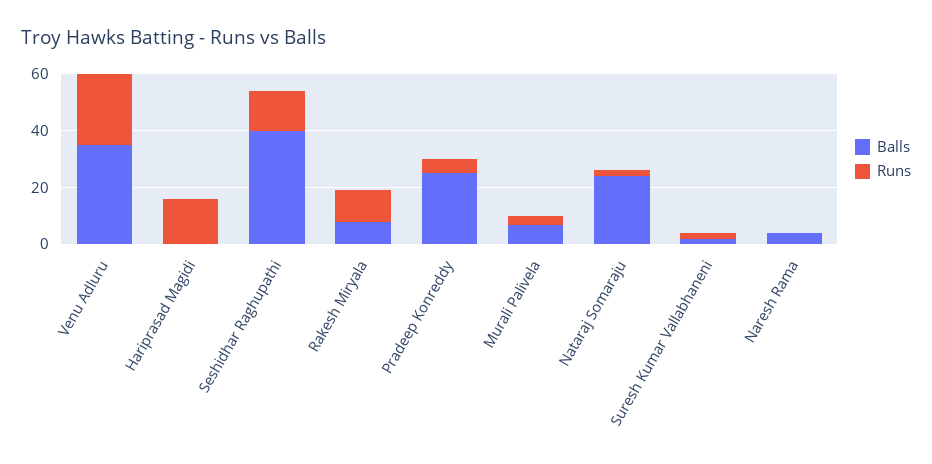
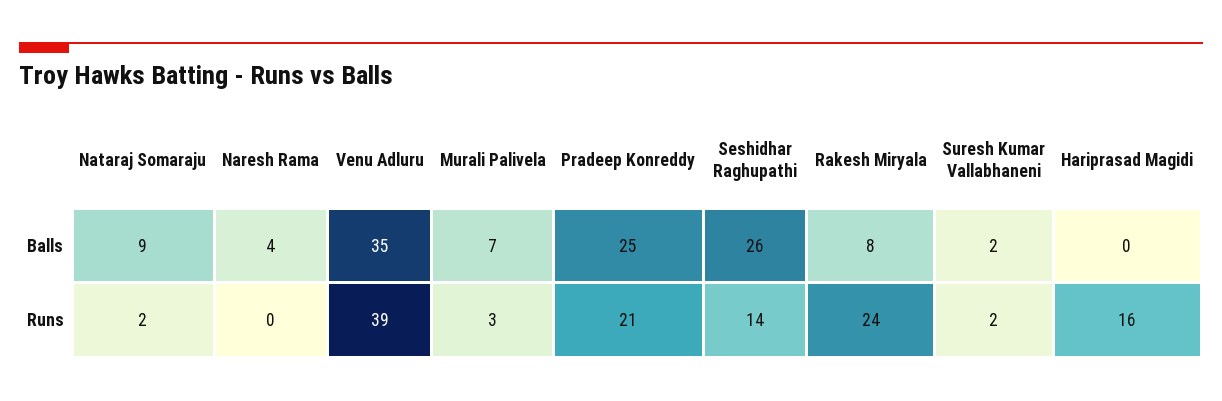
  {
    "Balls": {
      "Venu Adluru": 35,
      "Hariprasad Magidi": 0,
-     "Seshidhar Raghupathi": 40,
+     "Seshidhar Raghupathi": 26,
      "Rakesh Miryala": 8,
      "Pradeep Konreddy": 25,
      "Murali Palivela": 7,
-     "Nataraj Somaraju": 25,
+     "Nataraj Somaraju": 9,
      "Suresh Kumar Vallabhaneni": 2,
      "Naresh Rama": 4
    },
    "Runs": {
-     "Venu Adluru": 25,
+     "Venu Adluru": 39,
      "Hariprasad Magidi": 16,
      "Seshidhar Raghupathi": 14,
-     "Rakesh Miryala": 10,
+     "Rakesh Miryala": 24,
-     "Pradeep Konreddy": 5,
+     "Pradeep Konreddy": 21,
      "Murali Palivela": 3,
      "Nataraj Somaraju": 2,
      "Suresh Kumar Vallabhaneni": 2,
      "Naresh Rama": 0
    }
  }

